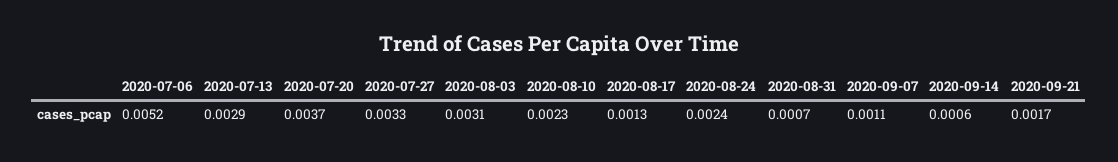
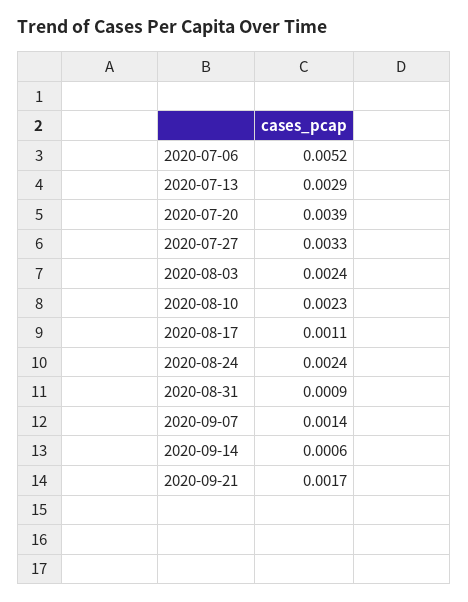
  {
    "2020-07-06": 0.0052,
    "2020-07-13": 0.0029,
-   "2020-07-20": 0.0037,
+   "2020-07-20": 0.0039,
    "2020-07-27": 0.0033,
-   "2020-08-03": 0.0031,
+   "2020-08-03": 0.0024,
    "2020-08-10": 0.0023,
-   "2020-08-17": 0.0013,
+   "2020-08-17": 0.0011,
    "2020-08-24": 0.0024,
-   "2020-08-31": 0.0007,
+   "2020-08-31": 0.0009,
-   "2020-09-07": 0.0011,
+   "2020-09-07": 0.0014,
    "2020-09-14": 0.0006,
    "2020-09-21": 0.0017
  }

